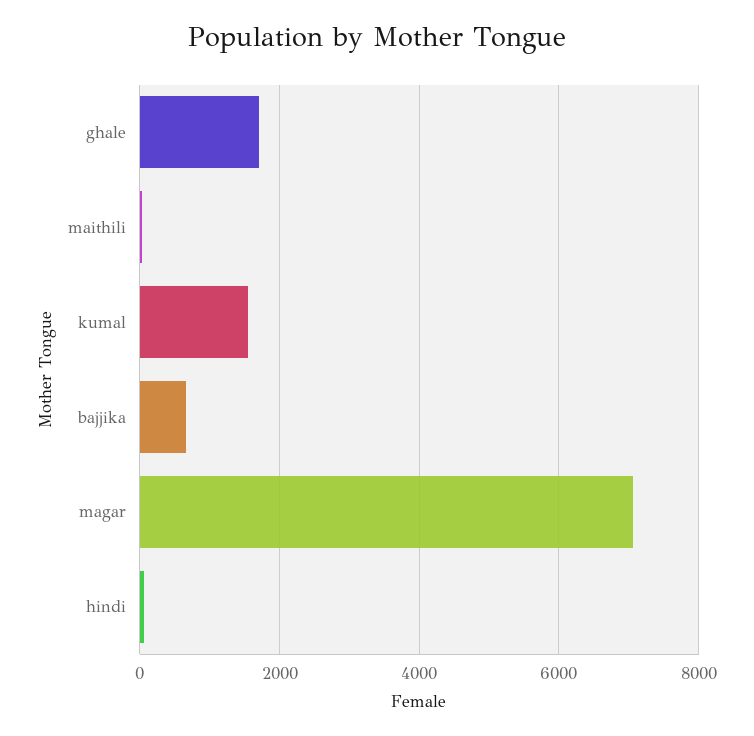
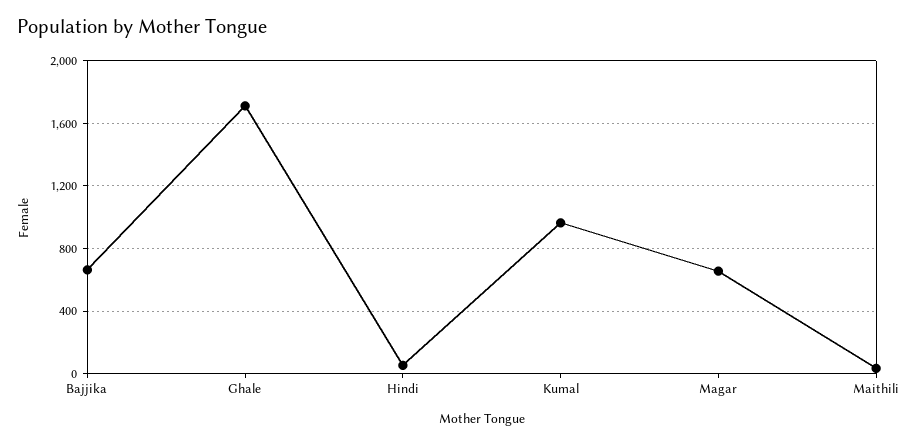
  {
    "ghale": 1700,
    "maithili": 50,
-   "kumal": 1600,
+   "kumal": 950,
    "bajjika": 650,
-   "magar": 7000,
+   "magar": 650,
    "hindi": 50
  }

